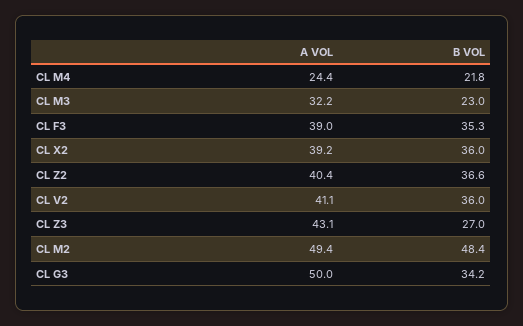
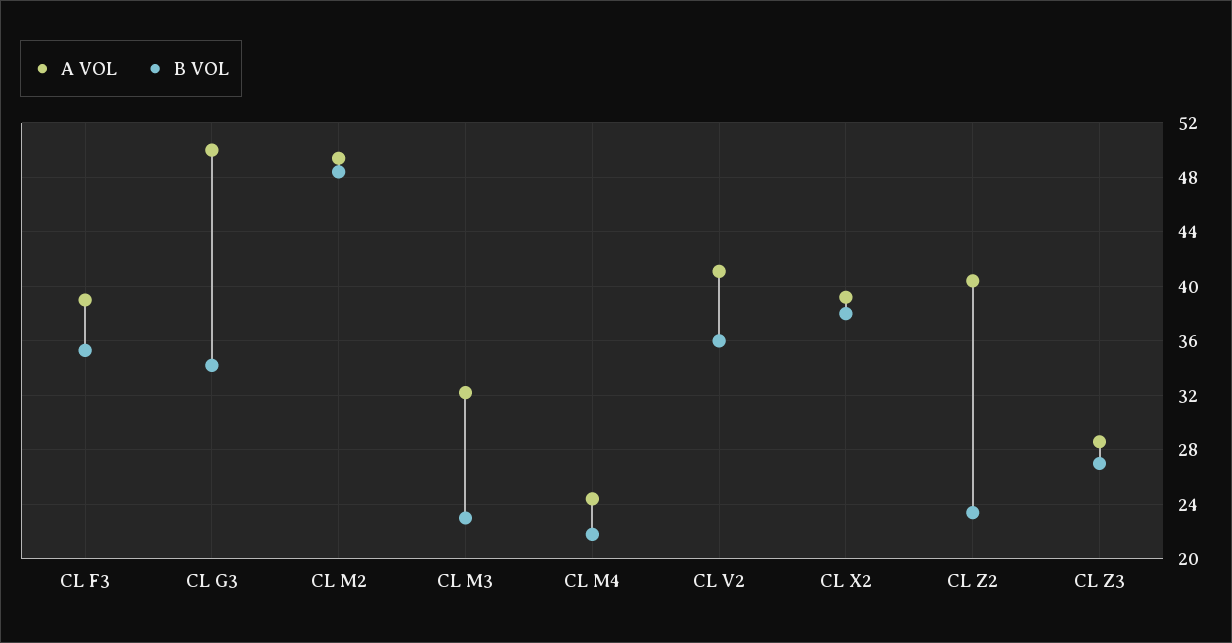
  {
    "A VOL": {
      "CL M4": 24.4,
      "CL M3": 32.2,
      "CL F3": 39,
      "CL X2": 39.2,
      "CL Z2": 40.4,
      "CL V2": 41.1,
-     "CL Z3": 43.1,
+     "CL Z3": 28.5,
      "CL M2": 49.4,
      "CL G3": 50
    },
    "B VOL": {
      "CL M4": 21.8,
      "CL M3": 23,
      "CL F3": 35.3,
-     "CL X2": 36,
+     "CL X2": 38,
-     "CL Z2": 36.6,
+     "CL Z2": 23.5,
      "CL V2": 36,
      "CL Z3": 27,
      "CL M2": 48.4,
      "CL G3": 34.2
    }
  }

